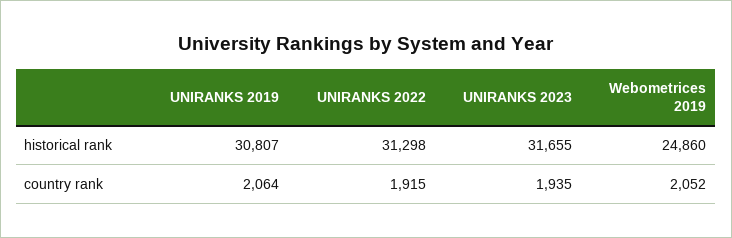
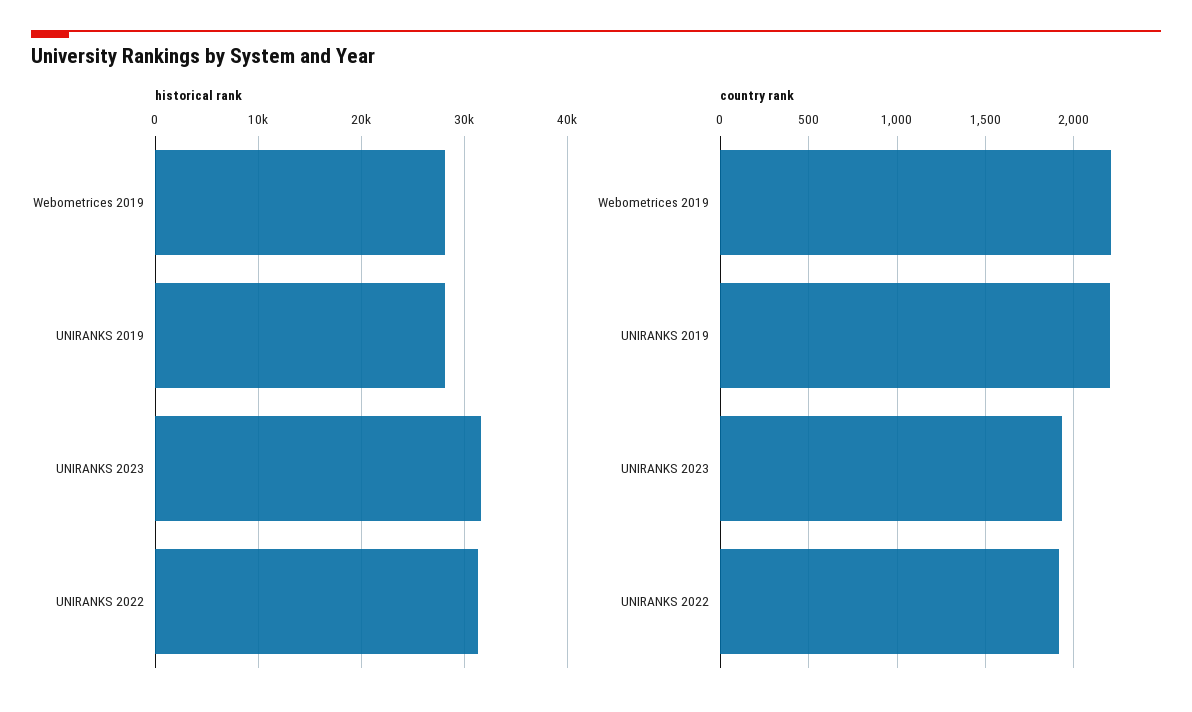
  {
    "historical rank": {
-     "UNIRANKS 2019": 30807,
+     "UNIRANKS 2019": 28000,
      "UNIRANKS 2022": 31298,
      "UNIRANKS 2023": 31655,
-     "Webometrices 2019": 24860
+     "Webometrices 2019": 28000
    },
    "country rank": {
-     "UNIRANKS 2019": 2064,
+     "UNIRANKS 2019": 2200,
      "UNIRANKS 2022": 1915,
      "UNIRANKS 2023": 1935,
-     "Webometrices 2019": 2052
+     "Webometrices 2019": 2200
    }
  }

